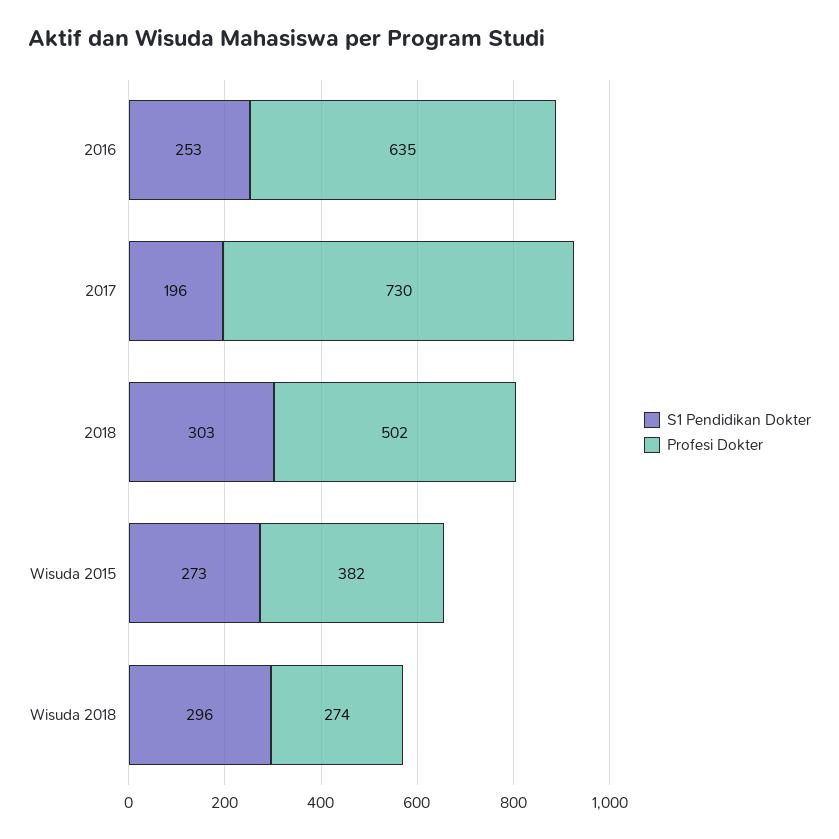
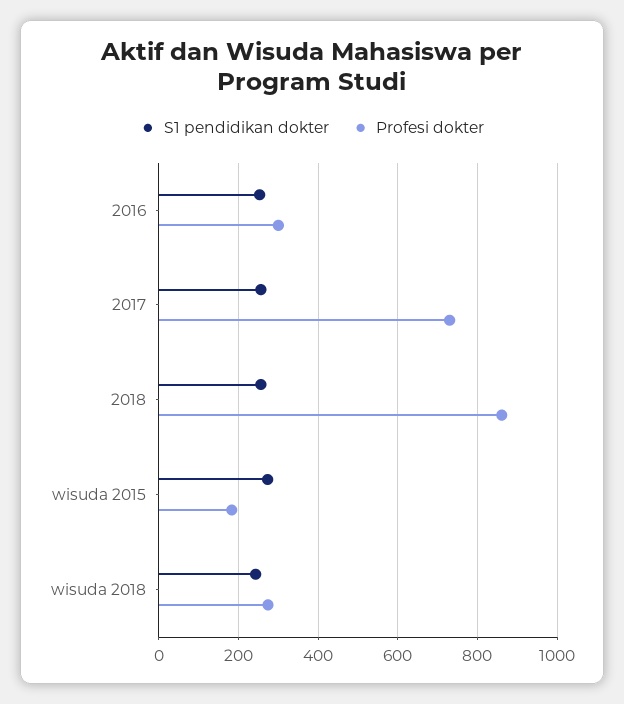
  {
    "S1 Pendidikan Dokter": {
      "2016": 253,
-     "2017": 196,
+     "2017": 260,
-     "2018": 303,
+     "2018": 260,
      "Wisuda 2015": 273,
-     "Wisuda 2018": 296
+     "Wisuda 2018": 240
    },
    "Profesi Dokter": {
-     "2016": 635,
+     "2016": 300,
      "2017": 730,
-     "2018": 502,
+     "2018": 860,
-     "Wisuda 2015": 382,
+     "Wisuda 2015": 180,
      "Wisuda 2018": 274
    }
  }

